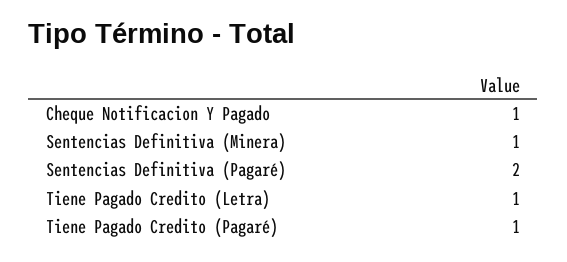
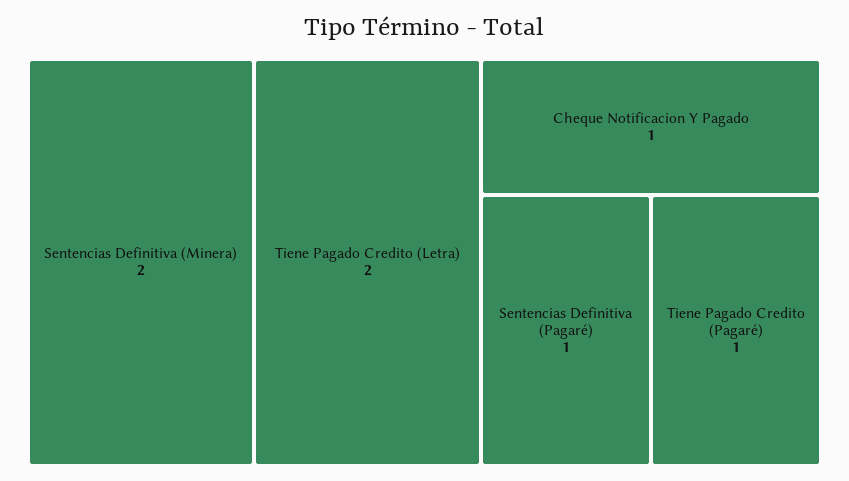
  {
    "Cheque Notificacion Y Pagado": 1,
-   "Sentencias Definitiva (Minera)": 1,
+   "Sentencias Definitiva (Minera)": 2,
-   "Sentencias Definitiva (Pagaré)": 2,
+   "Sentencias Definitiva (Pagaré)": 1,
-   "Tiene Pagado Credito (Letra)": 1,
+   "Tiene Pagado Credito (Letra)": 2,
    "Tiene Pagado Credito (Pagaré)": 1
  }

